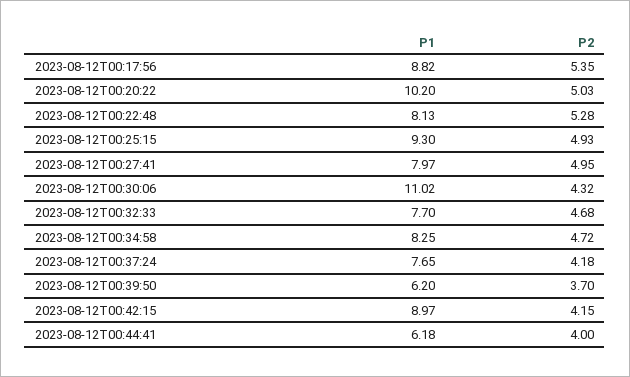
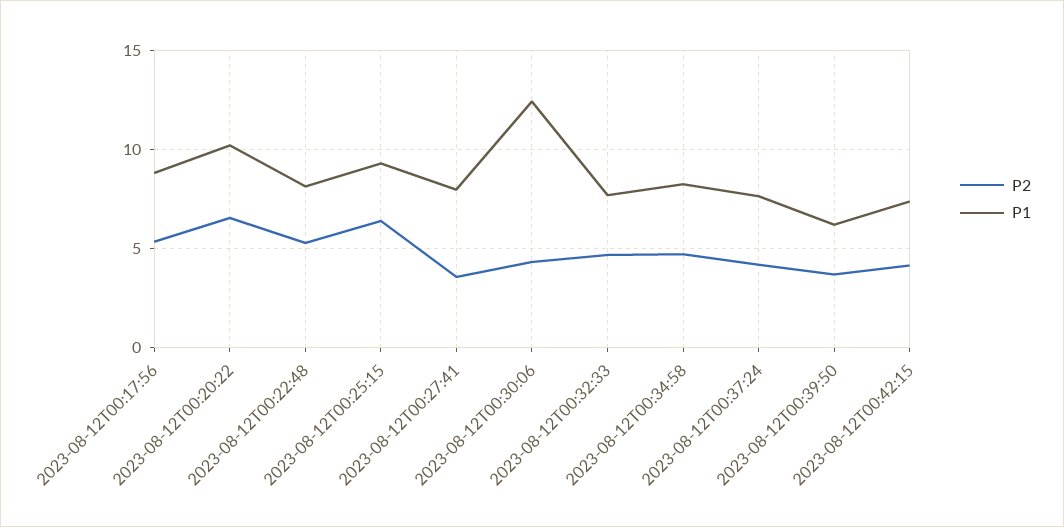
  {
    "P1": {
      "2023-08-12T00:17:56": 8.82,
      "2023-08-12T00:20:22": 10.2,
      "2023-08-12T00:22:48": 8.13,
      "2023-08-12T00:25:15": 9.3,
      "2023-08-12T00:27:41": 7.97,
-     "2023-08-12T00:30:06": 11.02,
+     "2023-08-12T00:30:06": 12.5,
      "2023-08-12T00:32:33": 7.7,
      "2023-08-12T00:34:58": 8.25,
      "2023-08-12T00:37:24": 7.65,
      "2023-08-12T00:39:50": 6.2,
-     "2023-08-12T00:42:15": 8.97,
+     "2023-08-12T00:42:15": 7.5
-     "2023-08-12T00:44:41": 6.18
    },
    "P2": {
      "2023-08-12T00:17:56": 5.35,
-     "2023-08-12T00:20:22": 5.03,
+     "2023-08-12T00:20:22": 6.5,
      "2023-08-12T00:22:48": 5.28,
-     "2023-08-12T00:25:15": 4.93,
+     "2023-08-12T00:25:15": 6.5,
-     "2023-08-12T00:27:41": 4.95,
+     "2023-08-12T00:27:41": 3.5,
      "2023-08-12T00:30:06": 4.32,
      "2023-08-12T00:32:33": 4.68,
      "2023-08-12T00:34:58": 4.72,
      "2023-08-12T00:37:24": 4.18,
      "2023-08-12T00:39:50": 3.7,
-     "2023-08-12T00:42:15": 4.15,
+     "2023-08-12T00:42:15": 4.15
-     "2023-08-12T00:44:41": 4
    }
  }

